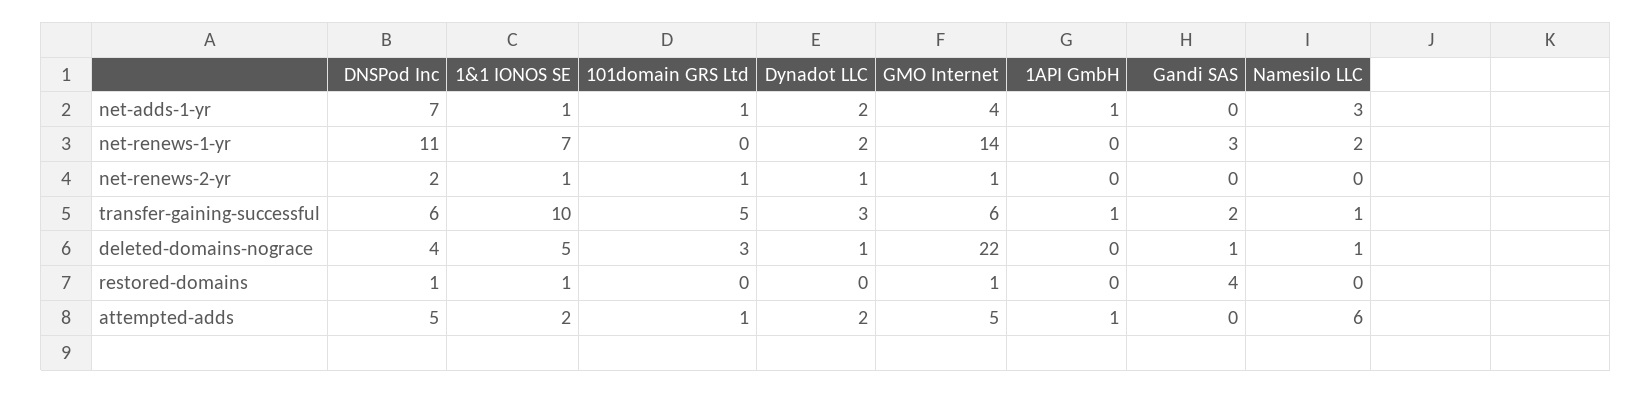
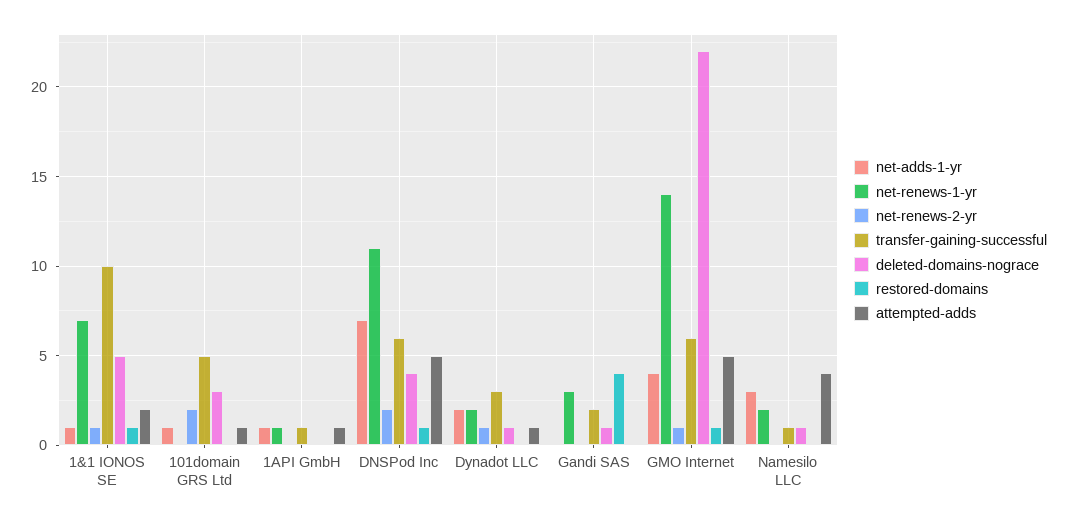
  {
    "net-adds-1-yr": {
      "DNSPod Inc": 7,
      "1&1 IONOS SE": 1,
      "101domain GRS Ltd": 1,
      "Dynadot LLC": 2,
      "GMO Internet": 4,
      "1API GmbH": 1,
      "Gandi SAS": 0,
      "Namesilo LLC": 3
    },
    "net-renews-1-yr": {
      "DNSPod Inc": 11,
      "1&1 IONOS SE": 7,
      "101domain GRS Ltd": 0,
      "Dynadot LLC": 2,
      "GMO Internet": 14,
-     "1API GmbH": 0,
+     "1API GmbH": 1,
      "Gandi SAS": 3,
      "Namesilo LLC": 2
    },
    "net-renews-2-yr": {
      "DNSPod Inc": 2,
      "1&1 IONOS SE": 1,
-     "101domain GRS Ltd": 1,
+     "101domain GRS Ltd": 2,
      "Dynadot LLC": 1,
      "GMO Internet": 1,
      "1API GmbH": 0,
      "Gandi SAS": 0,
      "Namesilo LLC": 0
    },
    "transfer-gaining-successful": {
      "DNSPod Inc": 6,
      "1&1 IONOS SE": 10,
      "101domain GRS Ltd": 5,
      "Dynadot LLC": 3,
      "GMO Internet": 6,
      "1API GmbH": 1,
      "Gandi SAS": 2,
      "Namesilo LLC": 1
    },
    "deleted-domains-nograce": {
      "DNSPod Inc": 4,
      "1&1 IONOS SE": 5,
      "101domain GRS Ltd": 3,
      "Dynadot LLC": 1,
      "GMO Internet": 22,
      "1API GmbH": 0,
      "Gandi SAS": 1,
      "Namesilo LLC": 1
    },
    "restored-domains": {
      "DNSPod Inc": 1,
      "1&1 IONOS SE": 1,
      "101domain GRS Ltd": 0,
      "Dynadot LLC": 0,
      "GMO Internet": 1,
      "1API GmbH": 0,
      "Gandi SAS": 4,
      "Namesilo LLC": 0
    },
    "attempted-adds": {
      "DNSPod Inc": 5,
      "1&1 IONOS SE": 2,
      "101domain GRS Ltd": 1,
-     "Dynadot LLC": 2,
+     "Dynadot LLC": 1,
      "GMO Internet": 5,
      "1API GmbH": 1,
      "Gandi SAS": 0,
-     "Namesilo LLC": 6
+     "Namesilo LLC": 4
    }
  }

